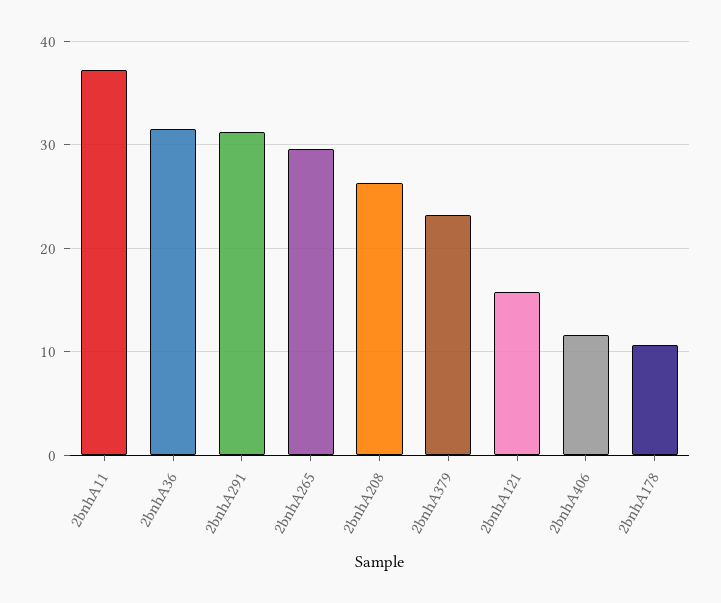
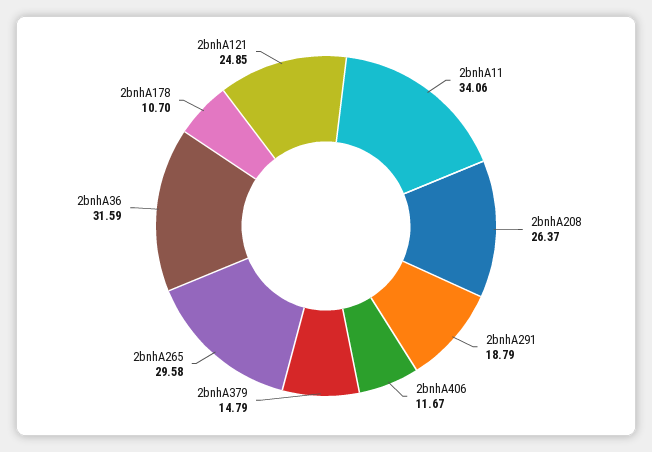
  {
-   "2bnhA11": 37,
+   "2bnhA11": 34.06,
    "2bnhA36": 31.59,
-   "2bnhA291": 31,
+   "2bnhA291": 18.79,
    "2bnhA265": 29.58,
    "2bnhA208": 26.37,
-   "2bnhA379": 23,
+   "2bnhA379": 14.79,
-   "2bnhA121": 16,
+   "2bnhA121": 24.85,
    "2bnhA406": 11.67,
    "2bnhA178": 10.7
  }

